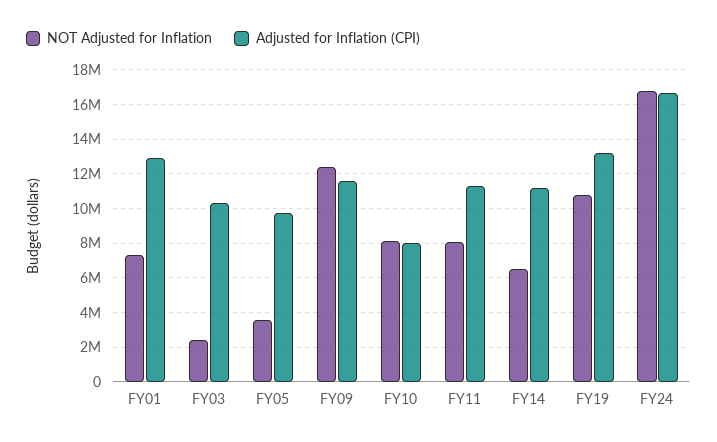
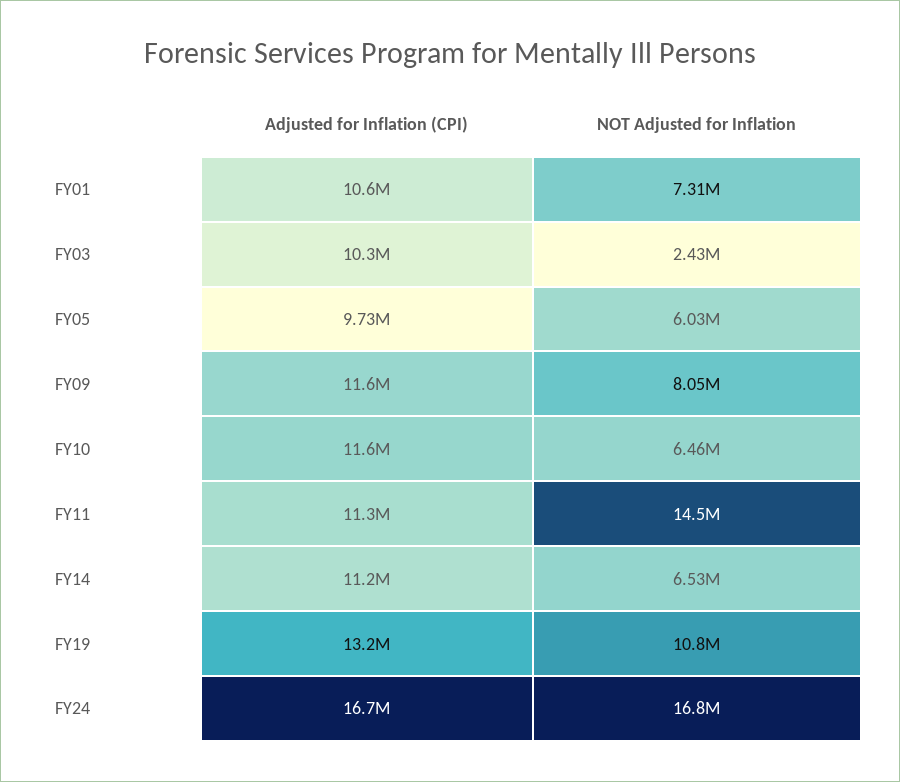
  {
    "NOT Adjusted for Inflation": {
      "FY01": 7310000,
      "FY03": 2430000,
-     "FY05": 3500000,
+     "FY05": 6030000,
-     "FY09": 12500000,
+     "FY09": 8050000,
-     "FY10": 8000000,
+     "FY10": 6460000,
-     "FY11": 8000000,
+     "FY11": 14500000,
      "FY14": 6530000,
      "FY19": 10800000,
      "FY24": 16800000
    },
    "Adjusted for Inflation (CPI)": {
-     "FY01": 13000000,
+     "FY01": 10600000,
      "FY03": 10300000,
      "FY05": 9730000,
      "FY09": 11600000,
-     "FY10": 8000000,
+     "FY10": 11600000,
      "FY11": 11300000,
      "FY14": 11200000,
      "FY19": 13200000,
      "FY24": 16700000
    }
  }

